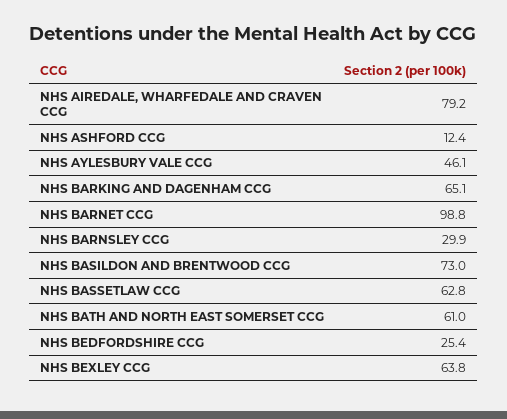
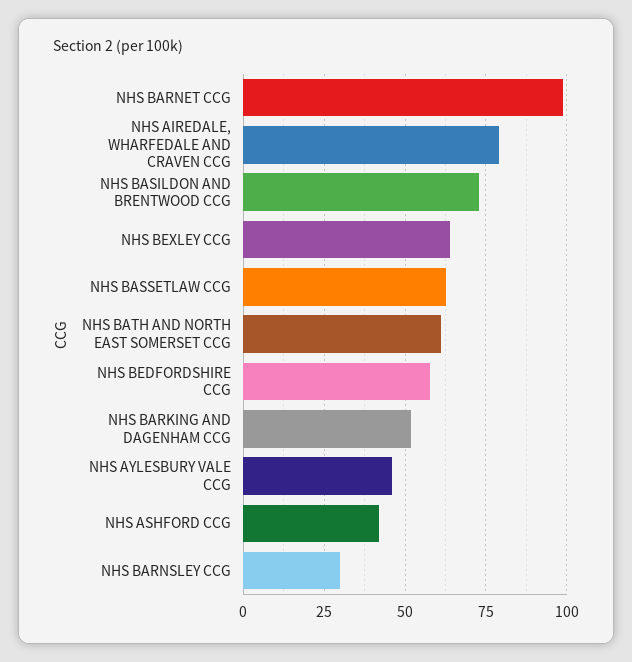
  {
    "NHS AIREDALE, WHARFEDALE AND CRAVEN CCG": 79.2,
-   "NHS ASHFORD CCG": 12.4,
+   "NHS ASHFORD CCG": 42.5,
    "NHS AYLESBURY VALE CCG": 46.1,
-   "NHS BARKING AND DAGENHAM CCG": 65.1,
+   "NHS BARKING AND DAGENHAM CCG": 52.5,
    "NHS BARNET CCG": 98.8,
    "NHS BARNSLEY CCG": 29.9,
    "NHS BASILDON AND BRENTWOOD CCG": 73,
    "NHS BASSETLAW CCG": 62.8,
    "NHS BATH AND NORTH EAST SOMERSET CCG": 61,
-   "NHS BEDFORDSHIRE CCG": 25.4,
+   "NHS BEDFORDSHIRE CCG": 57.5,
    "NHS BEXLEY CCG": 63.8
  }

